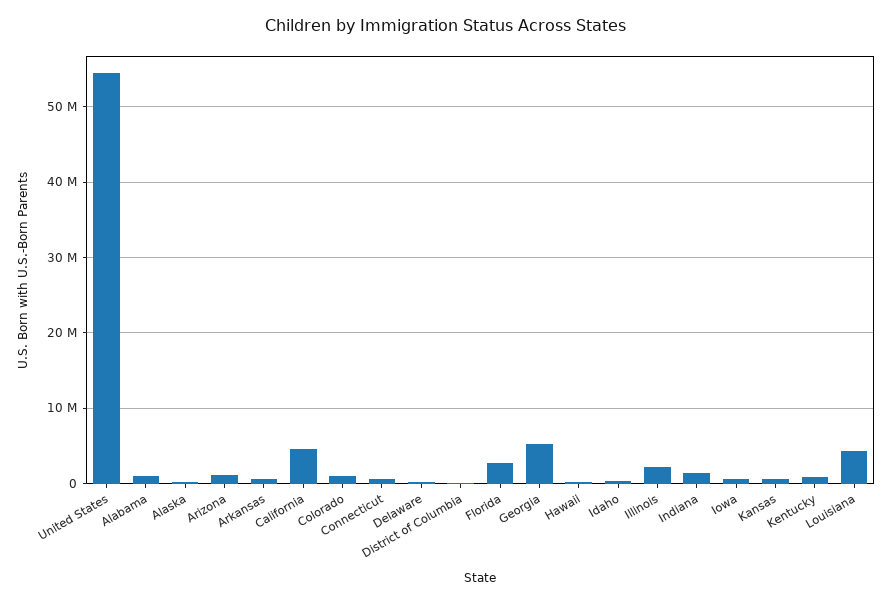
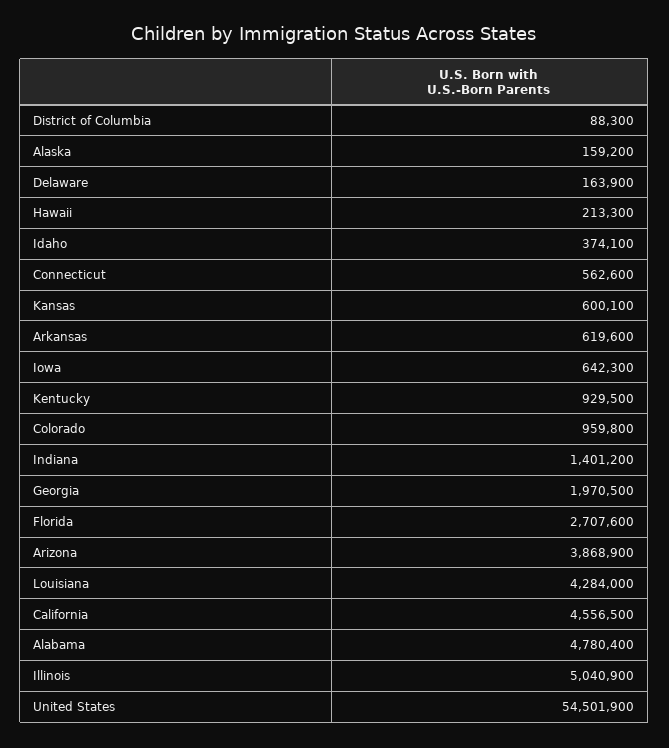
  {
    "United States": 54501900,
-   "Alabama": 1000000,
+   "Alabama": 4780400,
    "Alaska": 159200,
-   "Arizona": 1000000,
+   "Arizona": 3868900,
    "Arkansas": 619600,
    "California": 4556500,
    "Colorado": 959800,
    "Connecticut": 562600,
    "Delaware": 163900,
    "District of Columbia": 88300,
    "Florida": 2707600,
-   "Georgia": 5000000,
+   "Georgia": 1970500,
    "Hawaii": 213300,
    "Idaho": 374100,
-   "Illinois": 2000000,
+   "Illinois": 5040900,
    "Indiana": 1401200,
    "Iowa": 642300,
    "Kansas": 600100,
    "Kentucky": 929500,
    "Louisiana": 4284000
  }

